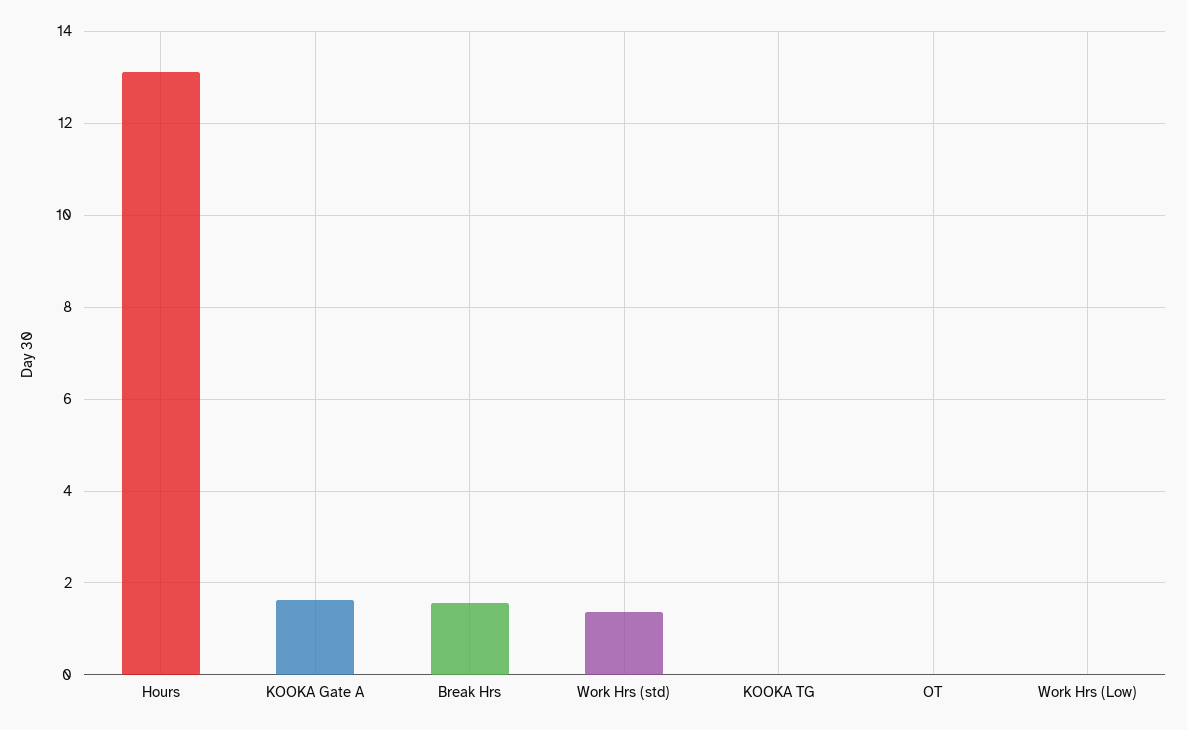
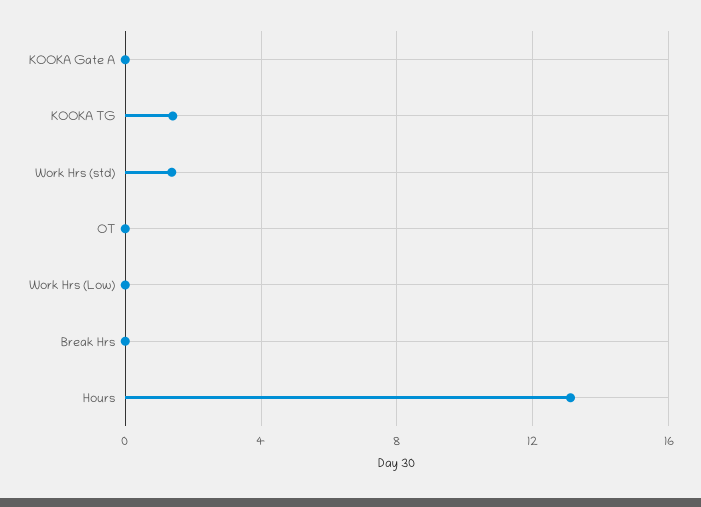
  {
    "Hours": 13.2,
-   "KOOKA Gate A": 1.6,
+   "KOOKA Gate A": 0,
-   "Break Hrs": 1.6,
+   "Break Hrs": 0,
    "Work Hrs (std)": 1.4,
-   "KOOKA TG": 0,
+   "KOOKA TG": 1.5,
    "OT": 0,
    "Work Hrs (Low)": 0
  }

